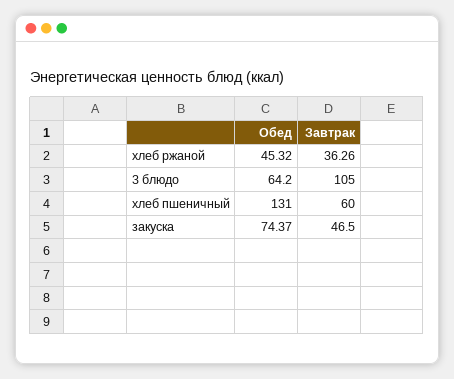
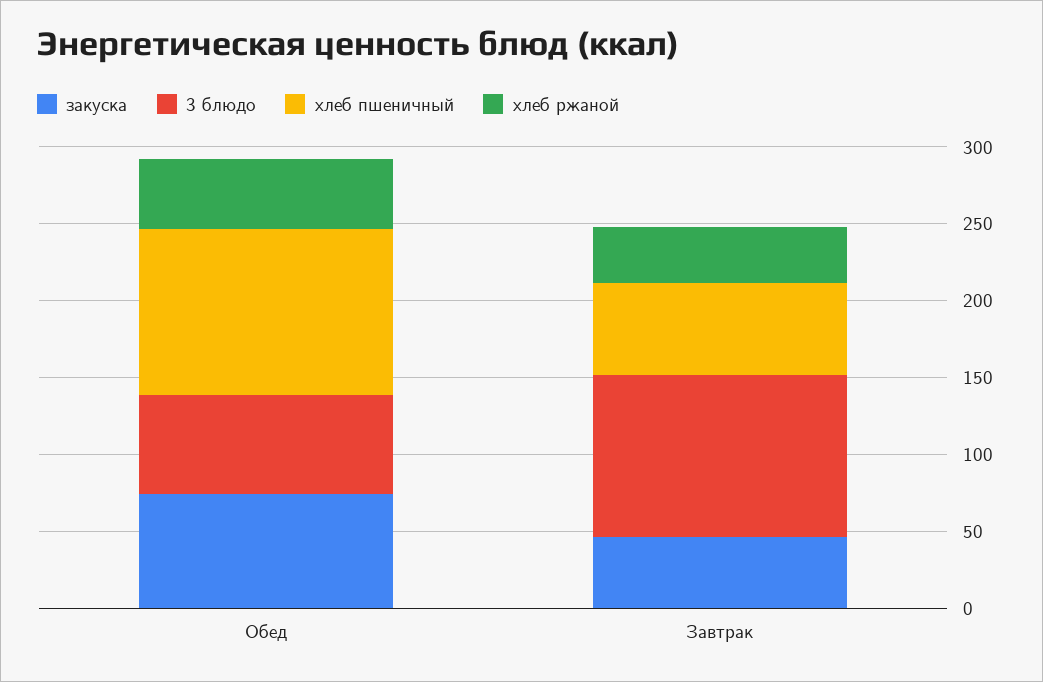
  {
    "хлеб ржаной": {
      "Обед": 45.32,
      "Завтрак": 36.26
    },
    "3 блюдо": {
      "Обед": 64.2,
      "Завтрак": 105
    },
    "хлеб пшеничный": {
-     "Обед": 131,
+     "Обед": 110,
      "Завтрак": 60
    },
    "закуска": {
      "Обед": 74.37,
      "Завтрак": 46.5
    }
  }

